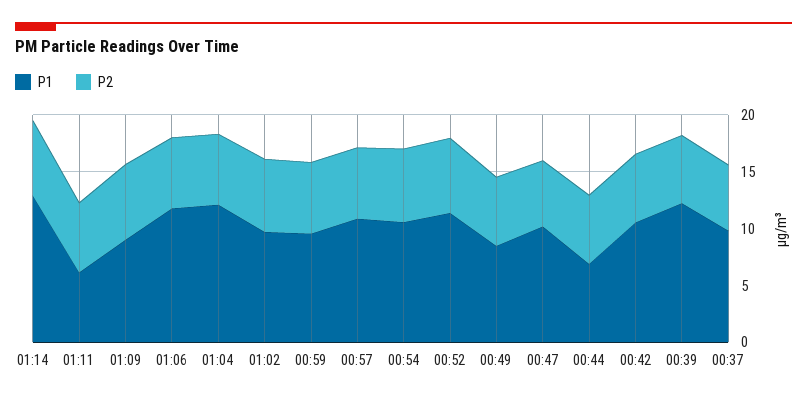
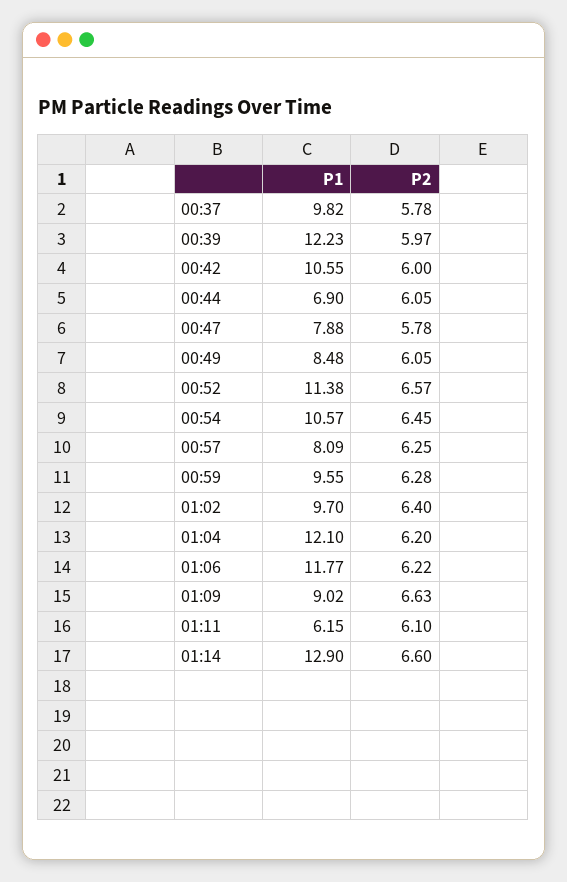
  {
    "P1": {
      "01:14": 12.9,
      "01:11": 6.15,
      "01:09": 9.02,
      "01:06": 11.77,
      "01:04": 12.1,
      "01:02": 9.7,
      "00:59": 9.55,
-     "00:57": 11,
+     "00:57": 8.09,
      "00:54": 10.57,
      "00:52": 11.38,
      "00:49": 8.48,
-     "00:47": 10,
+     "00:47": 7.88,
      "00:44": 6.9,
      "00:42": 10.55,
      "00:39": 12.23,
      "00:37": 9.82
    },
    "P2": {
      "01:14": 6.6,
      "01:11": 6.1,
      "01:09": 6.63,
      "01:06": 6.22,
      "01:04": 6.2,
      "01:02": 6.4,
      "00:59": 6.28,
      "00:57": 6.25,
      "00:54": 6.45,
      "00:52": 6.57,
      "00:49": 6.05,
      "00:47": 5.78,
      "00:44": 6.05,
      "00:42": 6,
      "00:39": 5.97,
      "00:37": 5.78
    }
  }

